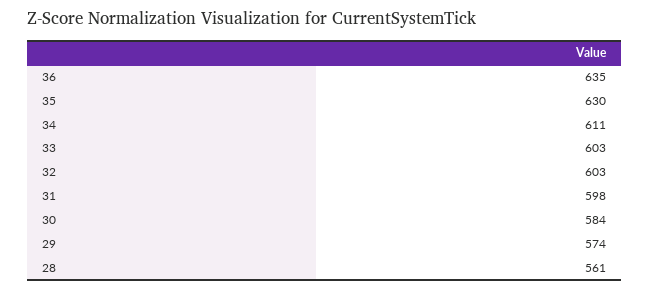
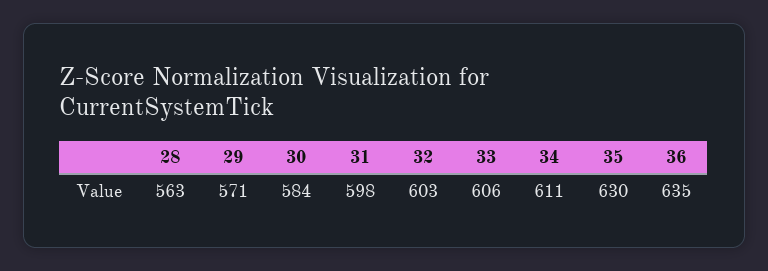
  {
    "36": 635,
    "35": 630,
    "34": 611,
-   "33": 603,
+   "33": 606,
    "32": 603,
    "31": 598,
    "30": 584,
-   "29": 574,
+   "29": 571,
-   "28": 561
+   "28": 563
  }

